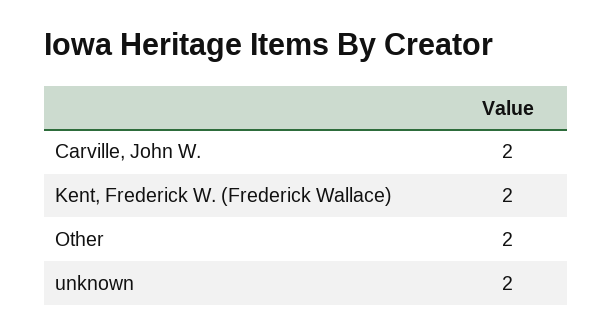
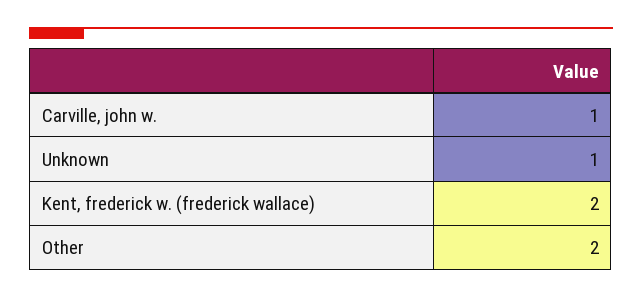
  {
-   "Carville, John W.": 2,
+   "Carville, John W.": 1,
    "Kent, Frederick W. (Frederick Wallace)": 2,
    "Other": 2,
-   "unknown": 2
+   "unknown": 1
  }

